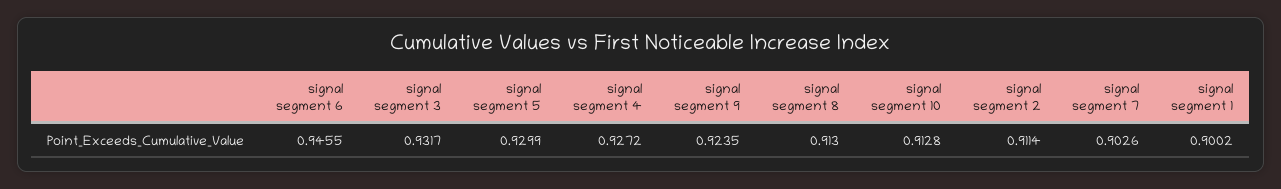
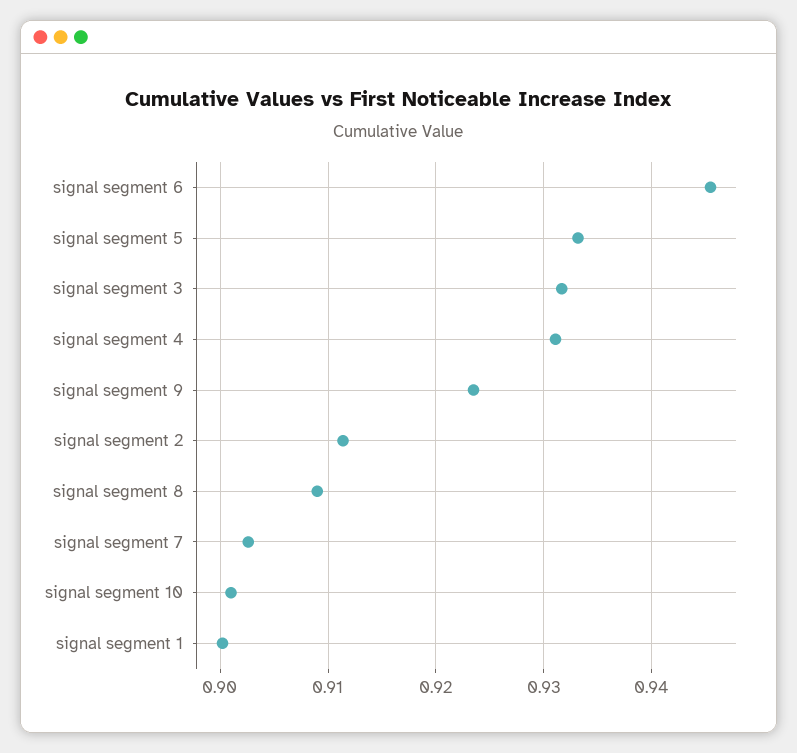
  {
    "signal segment 6": 0.9455,
    "signal segment 3": 0.9317,
-   "signal segment 5": 0.9299,
+   "signal segment 5": 0.933,
-   "signal segment 4": 0.9272,
+   "signal segment 4": 0.931,
    "signal segment 9": 0.9235,
-   "signal segment 8": 0.913,
+   "signal segment 8": 0.909,
-   "signal segment 10": 0.9128,
+   "signal segment 10": 0.901,
    "signal segment 2": 0.9114,
    "signal segment 7": 0.9026,
    "signal segment 1": 0.9002
  }

